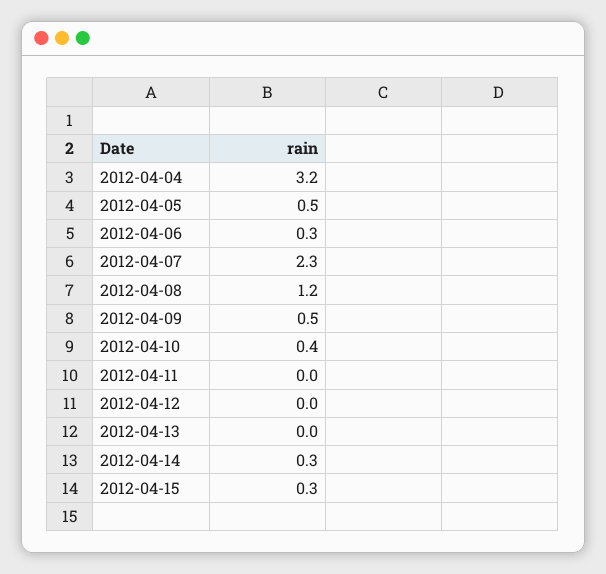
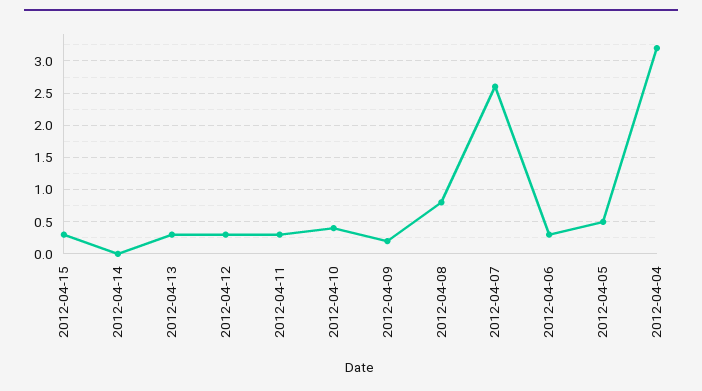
  {
    "2012-04-04": 3.2,
    "2012-04-05": 0.5,
    "2012-04-06": 0.3,
-   "2012-04-07": 2.3,
+   "2012-04-07": 2.6,
-   "2012-04-08": 1.2,
+   "2012-04-08": 0.8,
-   "2012-04-09": 0.5,
+   "2012-04-09": 0.2,
    "2012-04-10": 0.4,
-   "2012-04-11": 0,
+   "2012-04-11": 0.3,
-   "2012-04-12": 0,
+   "2012-04-12": 0.3,
-   "2012-04-13": 0,
+   "2012-04-13": 0.3,
-   "2012-04-14": 0.3,
+   "2012-04-14": 0,
    "2012-04-15": 0.3
  }

